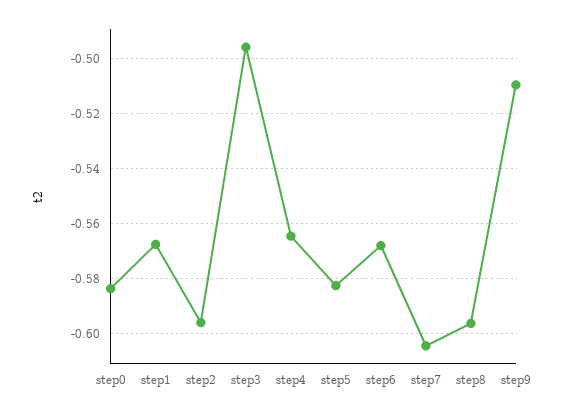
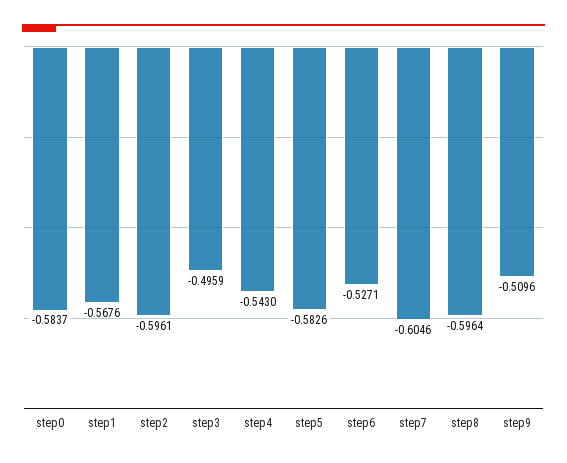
  {
    "step0": -0.5837,
    "step1": -0.5676,
    "step2": -0.5961,
    "step3": -0.4959,
-   "step4": -0.565,
+   "step4": -0.543,
    "step5": -0.5826,
-   "step6": -0.5675,
+   "step6": -0.5271,
    "step7": -0.6046,
    "step8": -0.5964,
    "step9": -0.5096
  }

